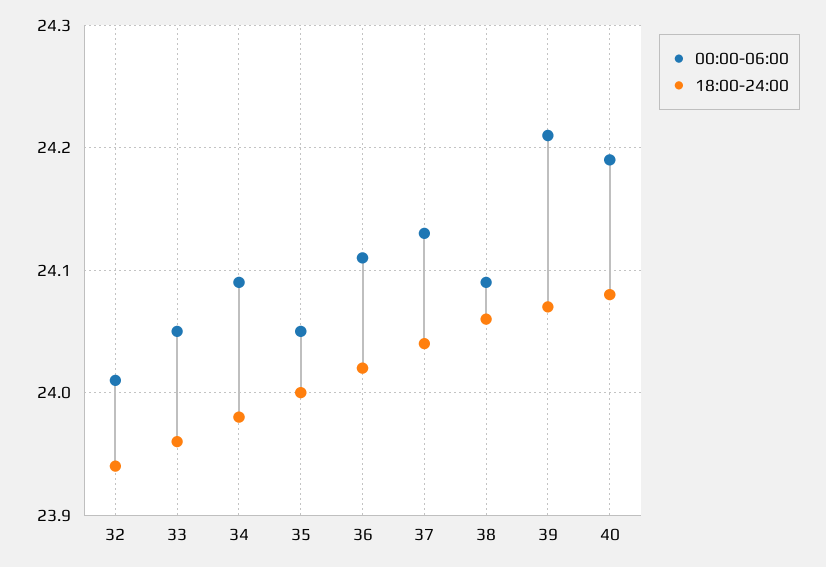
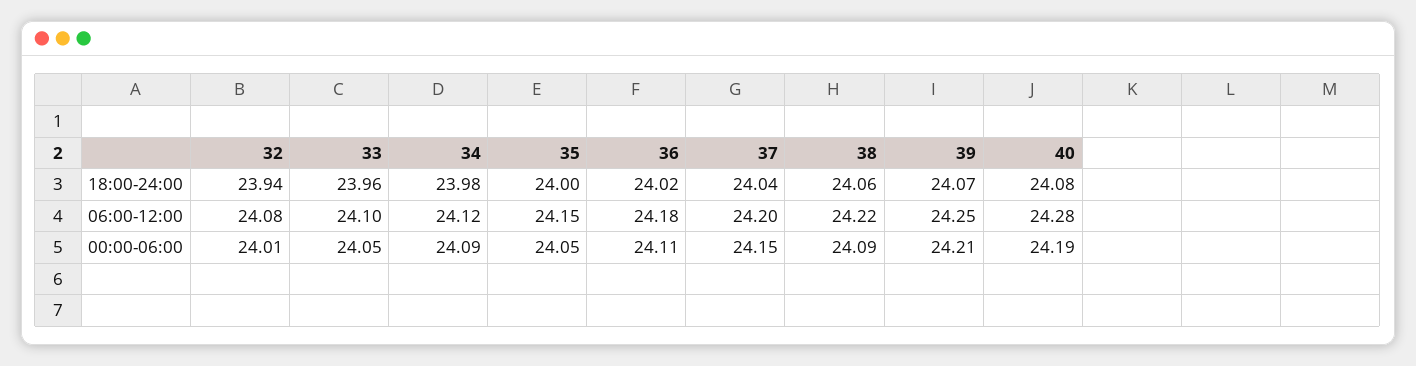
  {
    "00:00-06:00": {
      "32": 24.01,
      "33": 24.05,
      "34": 24.09,
      "35": 24.05,
      "36": 24.11,
-     "37": 24.13,
+     "37": 24.15,
      "38": 24.09,
      "39": 24.21,
      "40": 24.19
    },
    "18:00-24:00": {
      "32": 23.94,
      "33": 23.96,
      "34": 23.98,
      "35": 24,
      "36": 24.02,
      "37": 24.04,
      "38": 24.06,
      "39": 24.07,
      "40": 24.08
-   }
+   },
+   "06:00-12:00": {
+     "32": 24.08,
+     "33": 24.1,
+     "34": 24.12,
+     "35": 24.15,
+     "36": 24.18,
+     "37": 24.2,
+     "38": 24.22,
+     "39": 24.25,
+     "40": 24.28
+   }
  }

